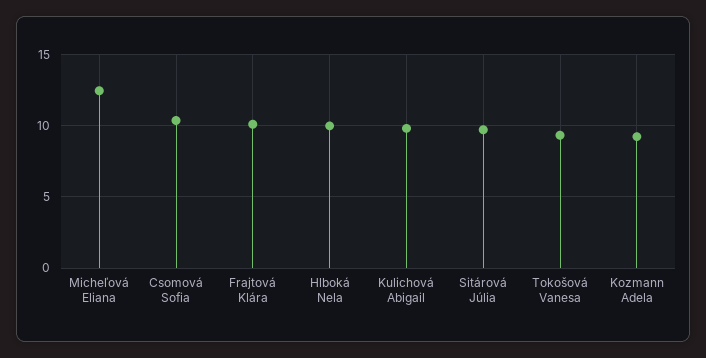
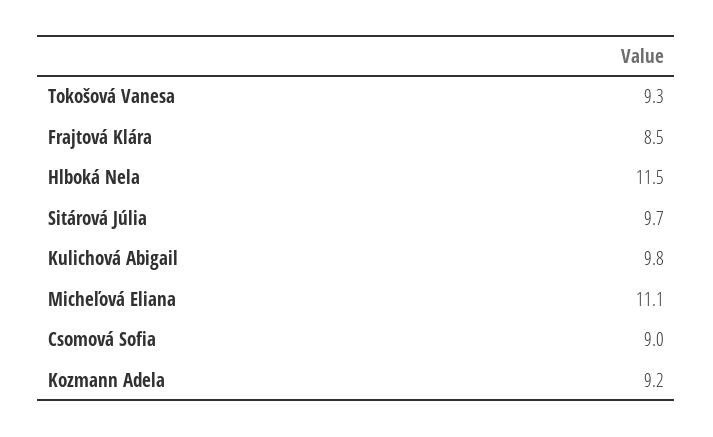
  {
-   "Micheľová Eliana": 12.5,
+   "Micheľová Eliana": 11.1,
-   "Csomová Sofia": 10.5,
+   "Csomová Sofia": 9,
-   "Frajtová Klára": 10,
+   "Frajtová Klára": 8.5,
-   "Hlboká Nela": 10,
+   "Hlboká Nela": 11.5,
    "Kulichová Abigail": 9.8,
    "Sitárová Júlia": 9.7,
    "Tokošová Vanesa": 9.3,
    "Kozmann Adela": 9.2
  }

